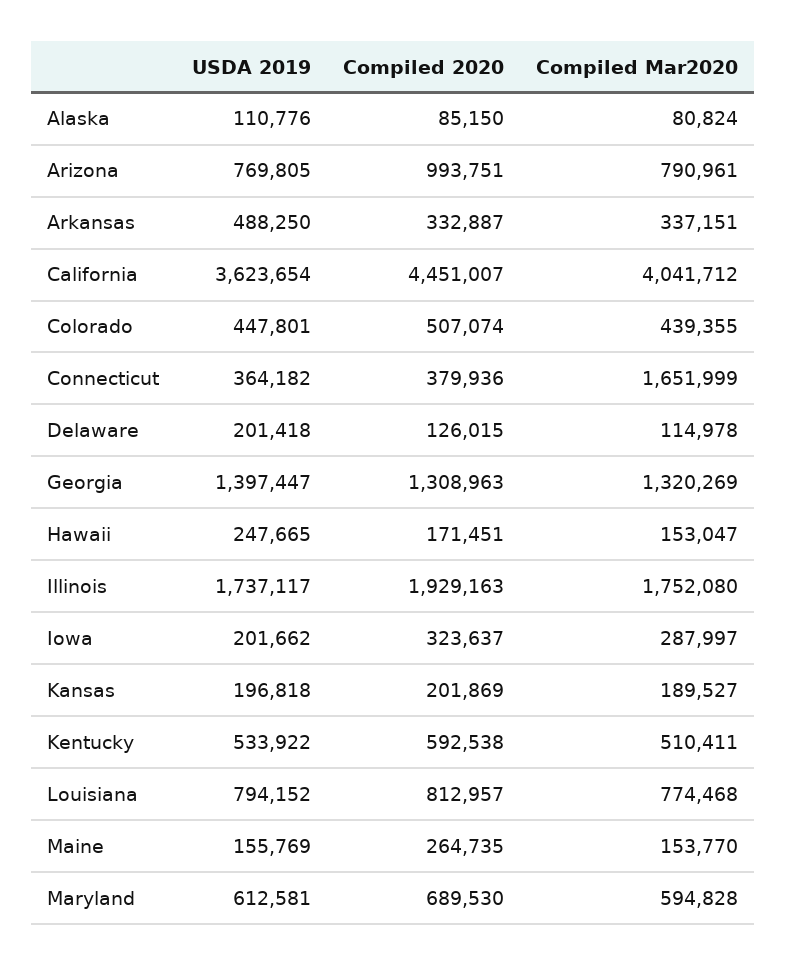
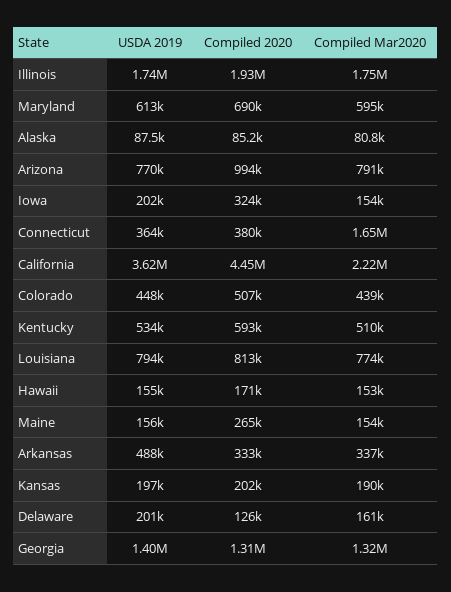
  {
    "USDA 2019": {
-     "Alaska": 110776,
+     "Alaska": 87500,
      "Arizona": 769805,
      "Arkansas": 488250,
      "California": 3623654,
      "Colorado": 447801,
      "Connecticut": 364182,
      "Delaware": 201418,
      "Georgia": 1397447,
-     "Hawaii": 247665,
+     "Hawaii": 155000,
      "Illinois": 1737117,
      "Iowa": 201662,
      "Kansas": 196818,
      "Kentucky": 533922,
      "Louisiana": 794152,
      "Maine": 155769,
      "Maryland": 612581
    },
    "Compiled 2020": {
      "Alaska": 85150,
      "Arizona": 993751,
      "Arkansas": 332887,
      "California": 4451007,
      "Colorado": 507074,
      "Connecticut": 379936,
      "Delaware": 126015,
      "Georgia": 1308963,
      "Hawaii": 171451,
      "Illinois": 1929163,
      "Iowa": 323637,
      "Kansas": 201869,
      "Kentucky": 592538,
      "Louisiana": 812957,
      "Maine": 264735,
      "Maryland": 689530
    },
    "Compiled Mar2020": {
      "Alaska": 80824,
      "Arizona": 790961,
      "Arkansas": 337151,
-     "California": 4041712,
+     "California": 2220000,
      "Colorado": 439355,
      "Connecticut": 1651999,
-     "Delaware": 114978,
+     "Delaware": 161000,
      "Georgia": 1320269,
      "Hawaii": 153047,
      "Illinois": 1752080,
-     "Iowa": 287997,
+     "Iowa": 154000,
      "Kansas": 189527,
      "Kentucky": 510411,
      "Louisiana": 774468,
      "Maine": 153770,
      "Maryland": 594828
    }
  }

